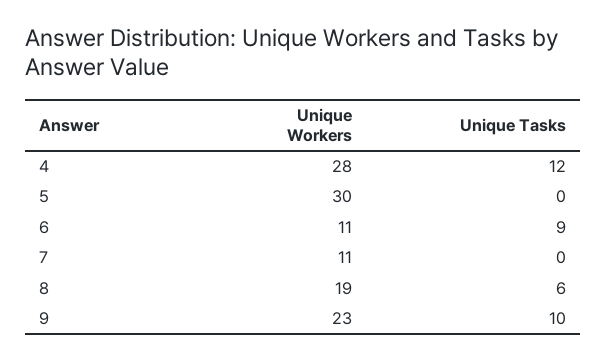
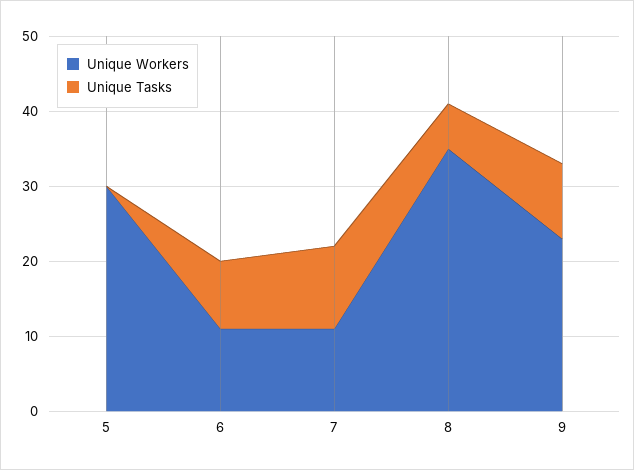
  {
    "Unique Workers": {
-     "4": 28,
      "5": 30,
      "6": 11,
      "7": 11,
-     "8": 19,
+     "8": 35,
      "9": 23
    },
    "Unique Tasks": {
-     "4": 12,
      "5": 0,
      "6": 9,
-     "7": 0,
+     "7": 10,
      "8": 6,
      "9": 10
    }
  }

